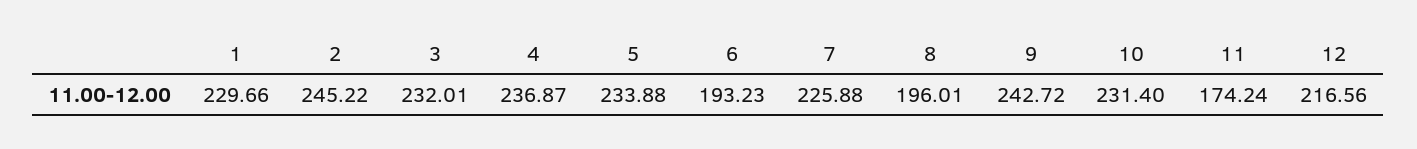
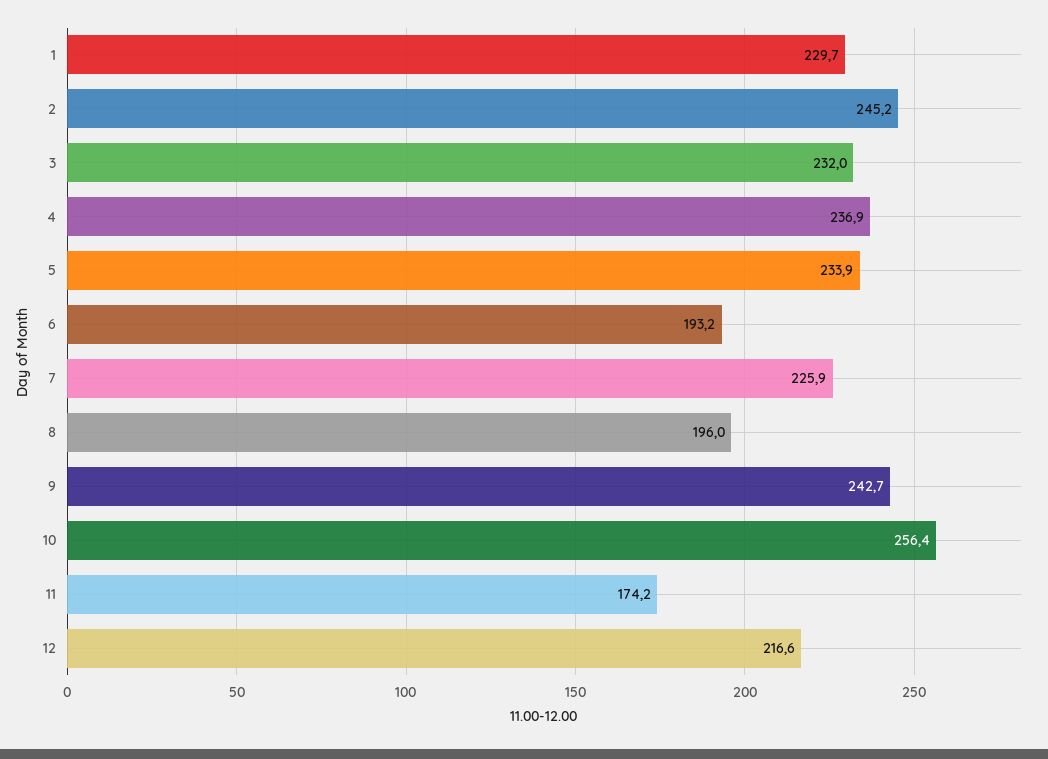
  {
    "1": 229.66,
    "2": 245.22,
    "3": 232.01,
    "4": 236.87,
    "5": 233.88,
    "6": 193.23,
    "7": 225.88,
    "8": 196.01,
    "9": 242.72,
-   "10": 231.4,
+   "10": 256.4,
    "11": 174.24,
    "12": 216.56
  }

